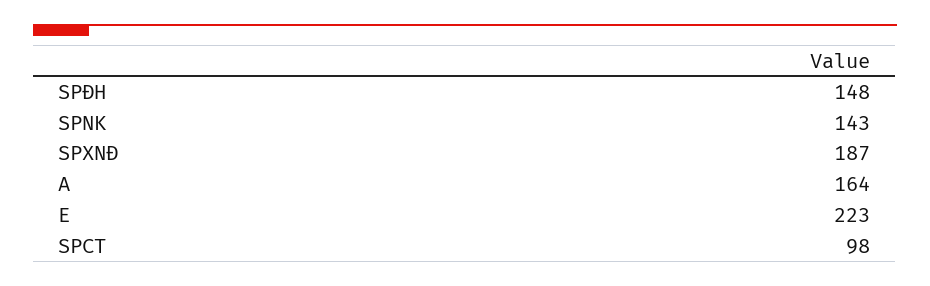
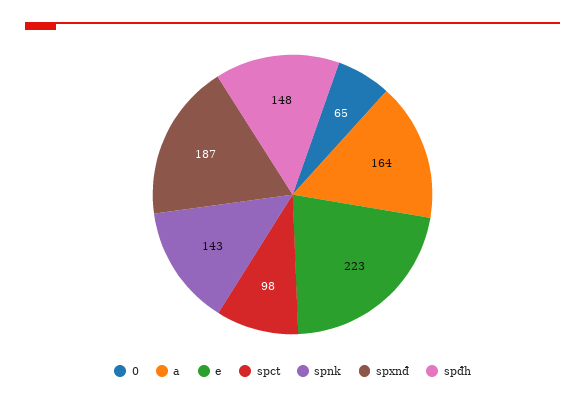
  {
    "SPĐH": 148,
    "SPNK": 143,
    "SPXNĐ": 187,
    "A": 164,
    "E": 223,
-   "SPCT": 98
+   "SPCT": 98,
+   "0": 65
  }

